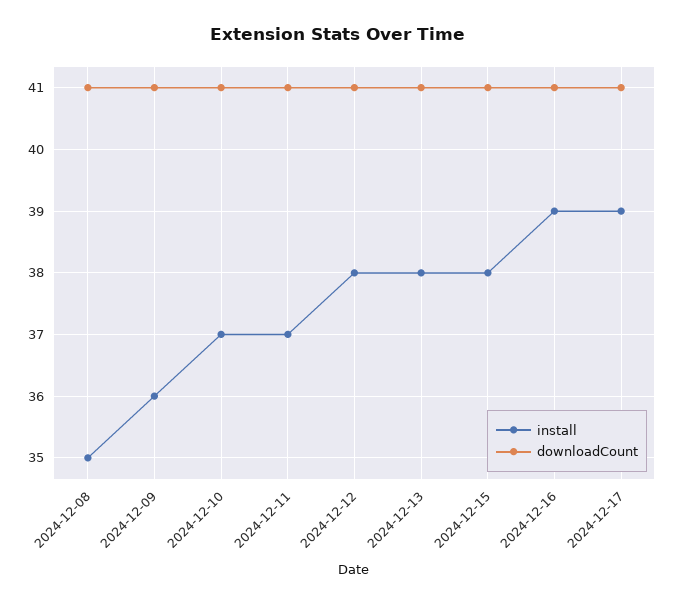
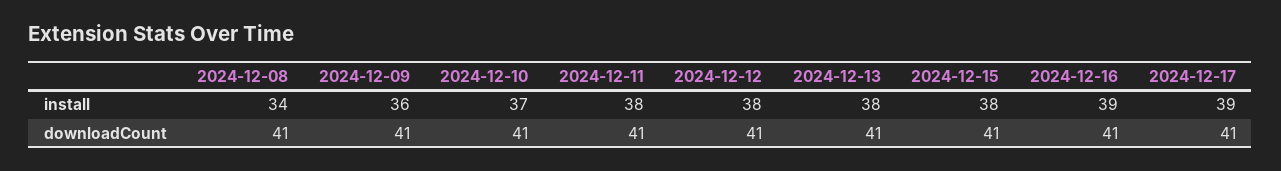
  {
    "install": {
-     "2024-12-08": 35,
+     "2024-12-08": 34,
      "2024-12-09": 36,
      "2024-12-10": 37,
-     "2024-12-11": 37,
+     "2024-12-11": 38,
      "2024-12-12": 38,
      "2024-12-13": 38,
      "2024-12-15": 38,
      "2024-12-16": 39,
      "2024-12-17": 39
    },
    "downloadCount": {
      "2024-12-08": 41,
      "2024-12-09": 41,
      "2024-12-10": 41,
      "2024-12-11": 41,
      "2024-12-12": 41,
      "2024-12-13": 41,
      "2024-12-15": 41,
      "2024-12-16": 41,
      "2024-12-17": 41
    }
  }

